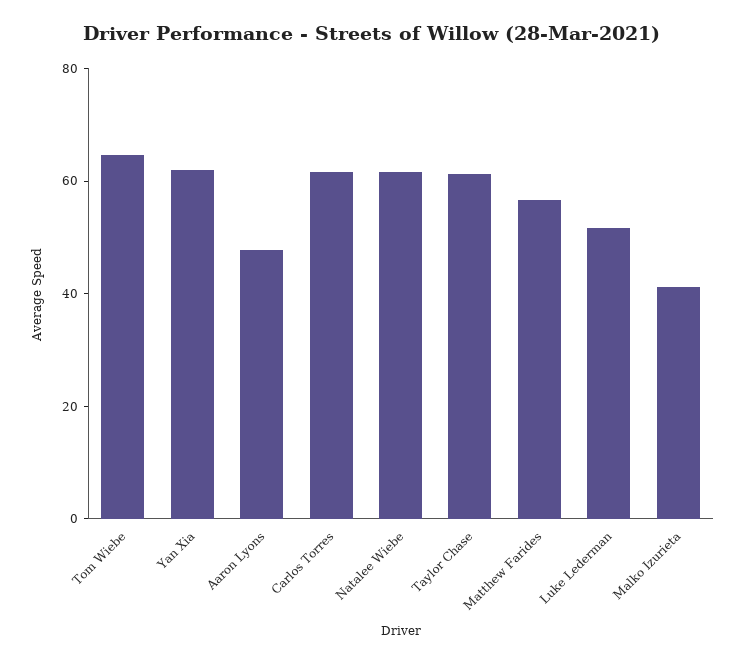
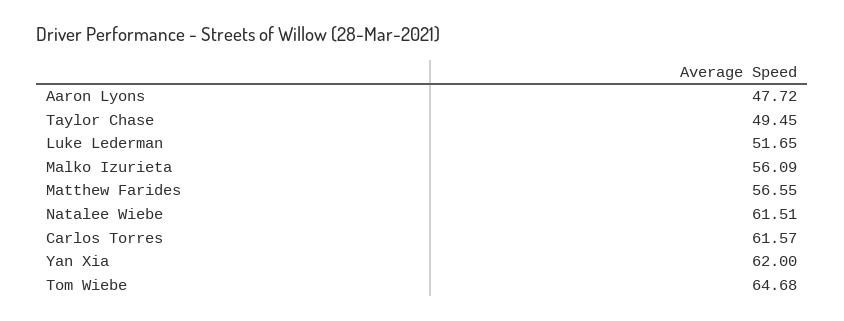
  {
    "Tom Wiebe": 64.68,
    "Yan Xia": 62,
    "Aaron Lyons": 47.72,
    "Carlos Torres": 61.57,
    "Natalee Wiebe": 61.51,
-   "Taylor Chase": 60,
+   "Taylor Chase": 49.45,
    "Matthew Farides": 56.55,
    "Luke Lederman": 51.65,
-   "Malko Izurieta": 40
+   "Malko Izurieta": 56.09
  }

